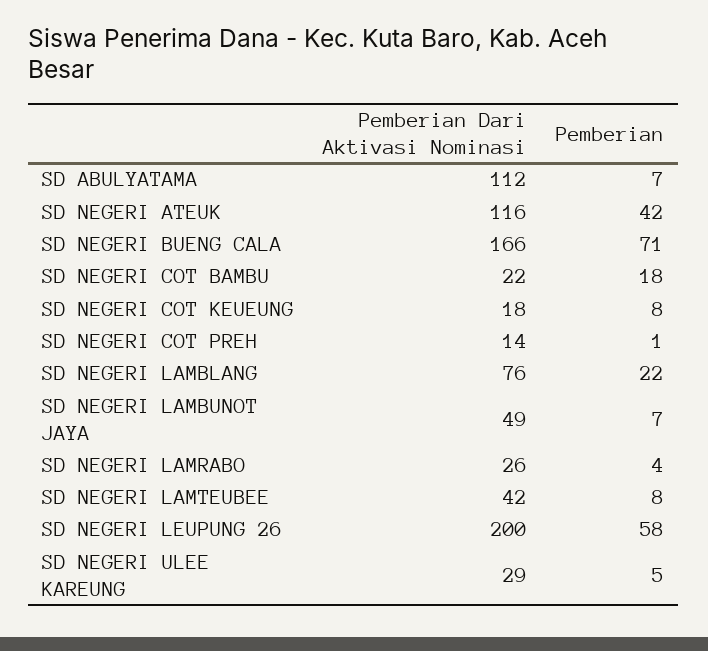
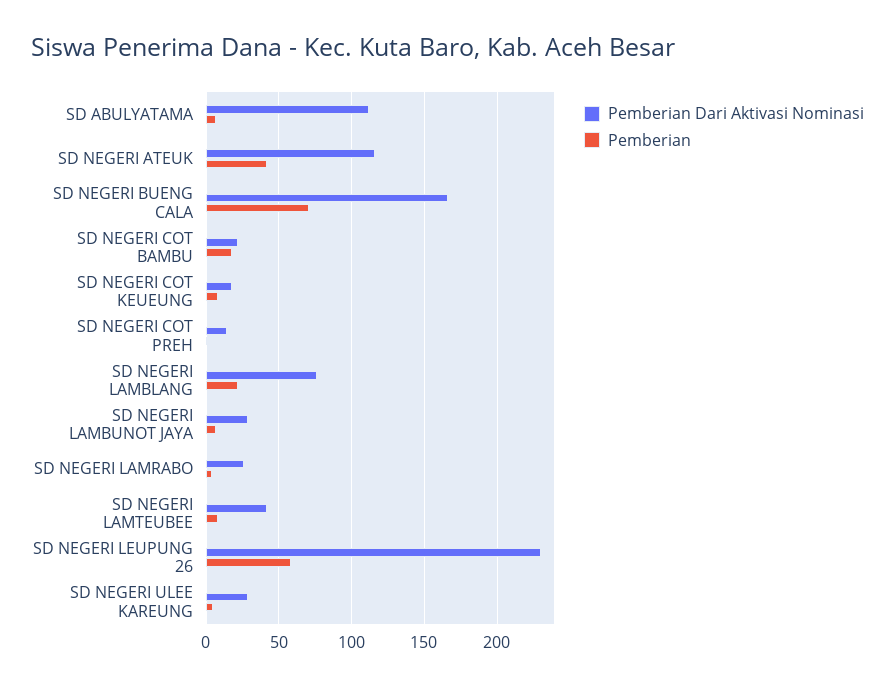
  {
    "Pemberian Dari Aktivasi Nominasi": {
      "SD ABULYATAMA": 112,
      "SD NEGERI ATEUK": 116,
      "SD NEGERI BUENG CALA": 166,
      "SD NEGERI COT BAMBU": 22,
      "SD NEGERI COT KEUEUNG": 18,
      "SD NEGERI COT PREH": 14,
      "SD NEGERI LAMBLANG": 76,
-     "SD NEGERI LAMBUNOT JAYA": 49,
+     "SD NEGERI LAMBUNOT JAYA": 30,
      "SD NEGERI LAMRABO": 26,
      "SD NEGERI LAMTEUBEE": 42,
-     "SD NEGERI LEUPUNG 26": 200,
+     "SD NEGERI LEUPUNG 26": 230,
      "SD NEGERI ULEE KAREUNG": 29
    },
    "Pemberian": {
      "SD ABULYATAMA": 7,
      "SD NEGERI ATEUK": 42,
      "SD NEGERI BUENG CALA": 71,
      "SD NEGERI COT BAMBU": 18,
      "SD NEGERI COT KEUEUNG": 8,
      "SD NEGERI COT PREH": 1,
      "SD NEGERI LAMBLANG": 22,
      "SD NEGERI LAMBUNOT JAYA": 7,
      "SD NEGERI LAMRABO": 4,
      "SD NEGERI LAMTEUBEE": 8,
      "SD NEGERI LEUPUNG 26": 58,
      "SD NEGERI ULEE KAREUNG": 5
    }
  }

